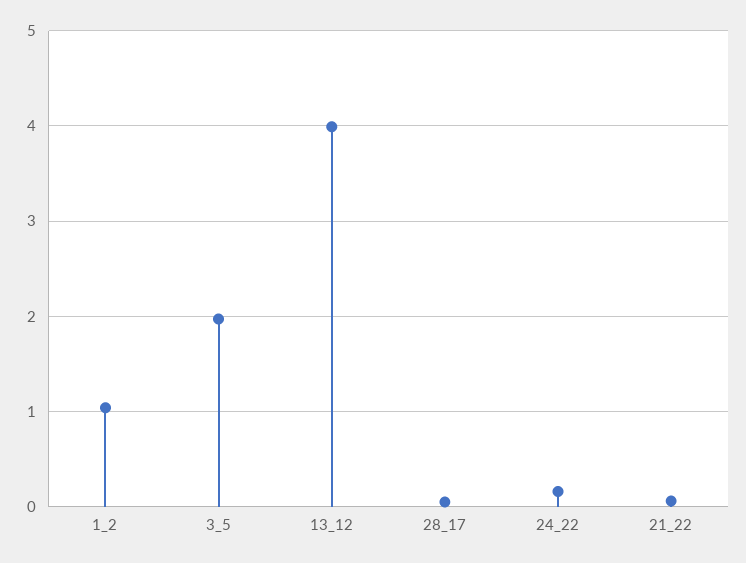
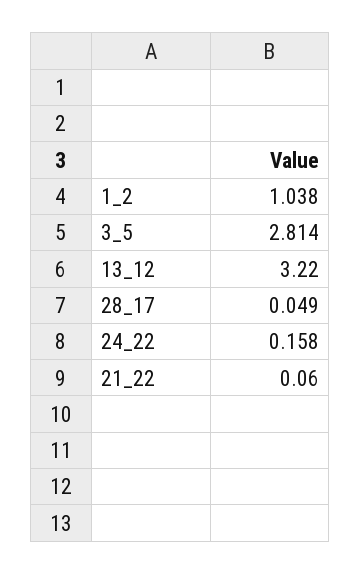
  {
    "1_2": 1.038,
-   "3_5": 2,
+   "3_5": 2.814,
-   "13_12": 4,
+   "13_12": 3.22,
    "28_17": 0.049,
    "24_22": 0.158,
    "21_22": 0.06
  }

